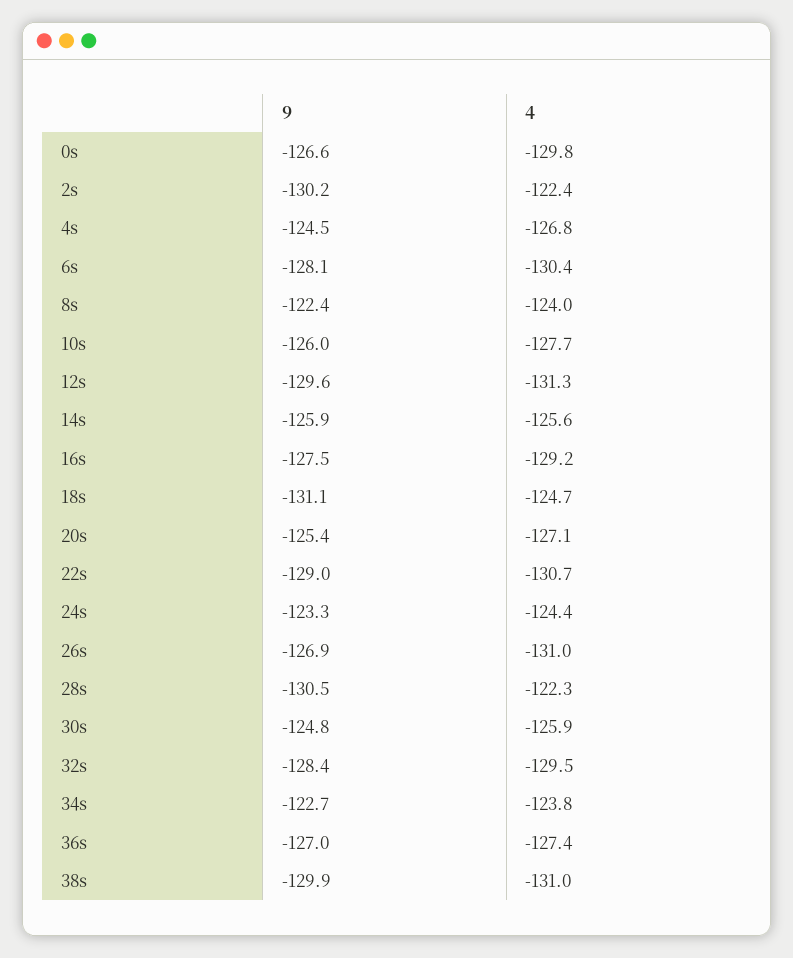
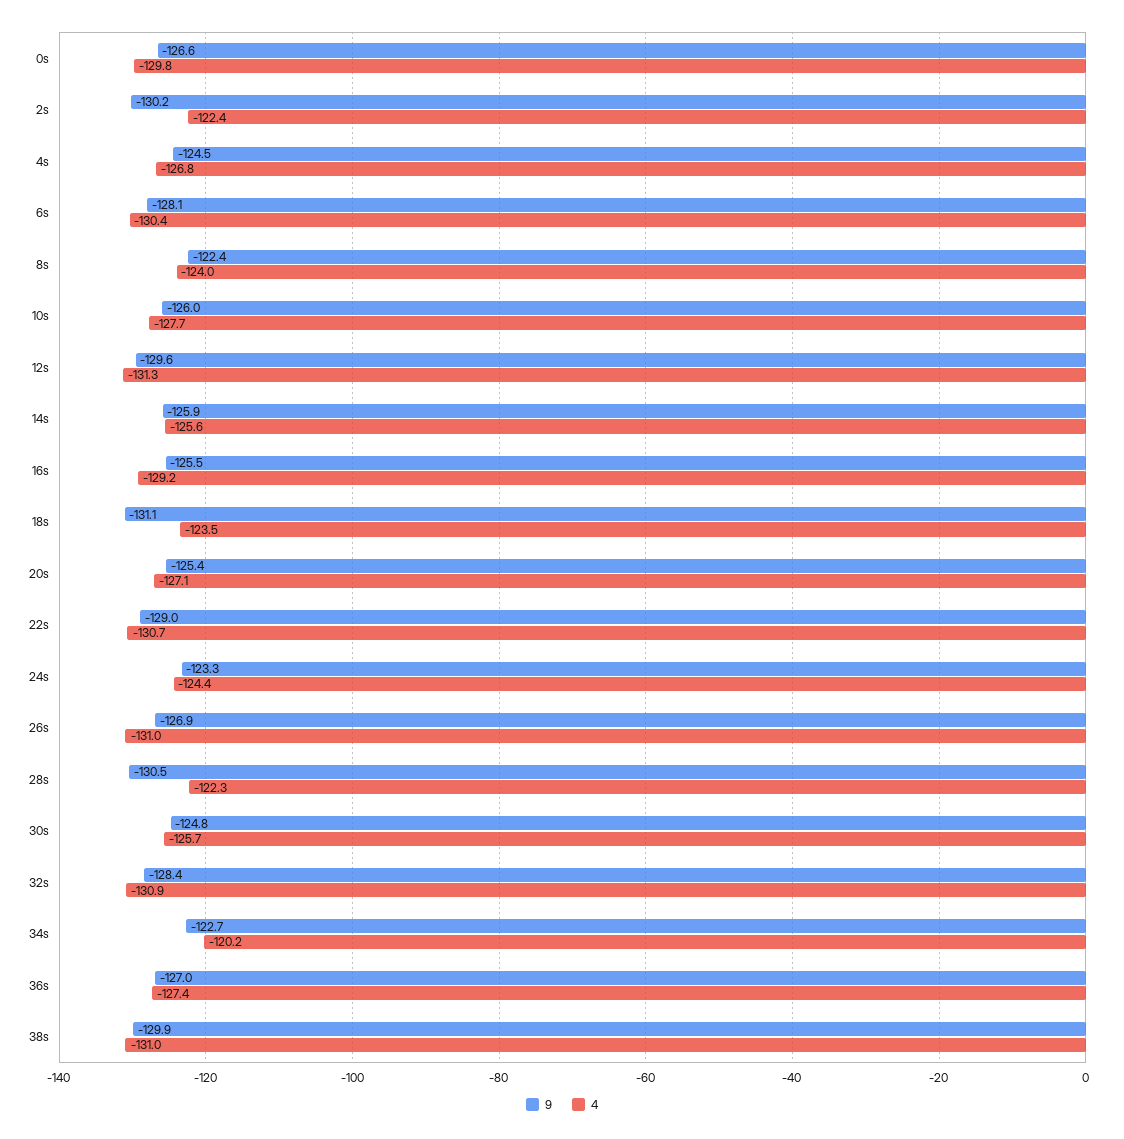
  {
    "9": {
      "0s": -126.6,
      "2s": -130.2,
      "4s": -124.5,
      "6s": -128.1,
      "8s": -122.4,
      "10s": -126,
      "12s": -129.6,
      "14s": -125.9,
-     "16s": -127.5,
+     "16s": -125.5,
      "18s": -131.1,
      "20s": -125.4,
      "22s": -129,
      "24s": -123.3,
      "26s": -126.9,
      "28s": -130.5,
      "30s": -124.8,
      "32s": -128.4,
      "34s": -122.7,
      "36s": -127,
      "38s": -129.9
    },
    "4": {
      "0s": -129.8,
      "2s": -122.4,
      "4s": -126.8,
      "6s": -130.4,
      "8s": -124,
      "10s": -127.7,
      "12s": -131.3,
      "14s": -125.6,
      "16s": -129.2,
-     "18s": -124.7,
+     "18s": -123.5,
      "20s": -127.1,
      "22s": -130.7,
      "24s": -124.4,
      "26s": -131,
      "28s": -122.3,
-     "30s": -125.9,
+     "30s": -125.7,
-     "32s": -129.5,
+     "32s": -130.9,
-     "34s": -123.8,
+     "34s": -120.2,
      "36s": -127.4,
      "38s": -131
    }
  }

